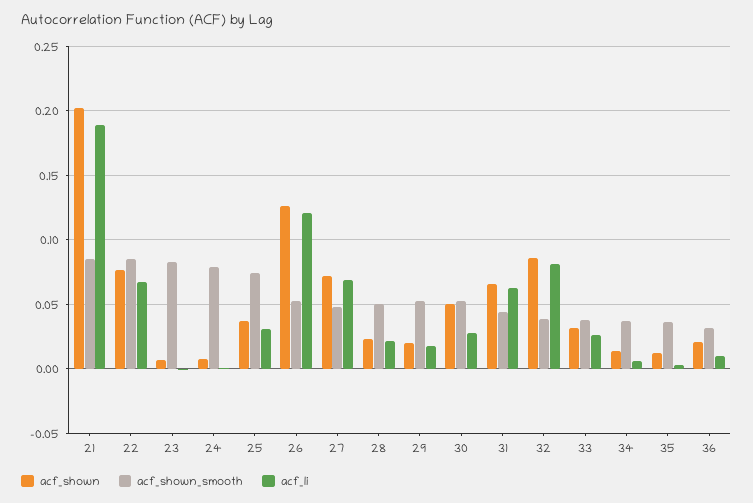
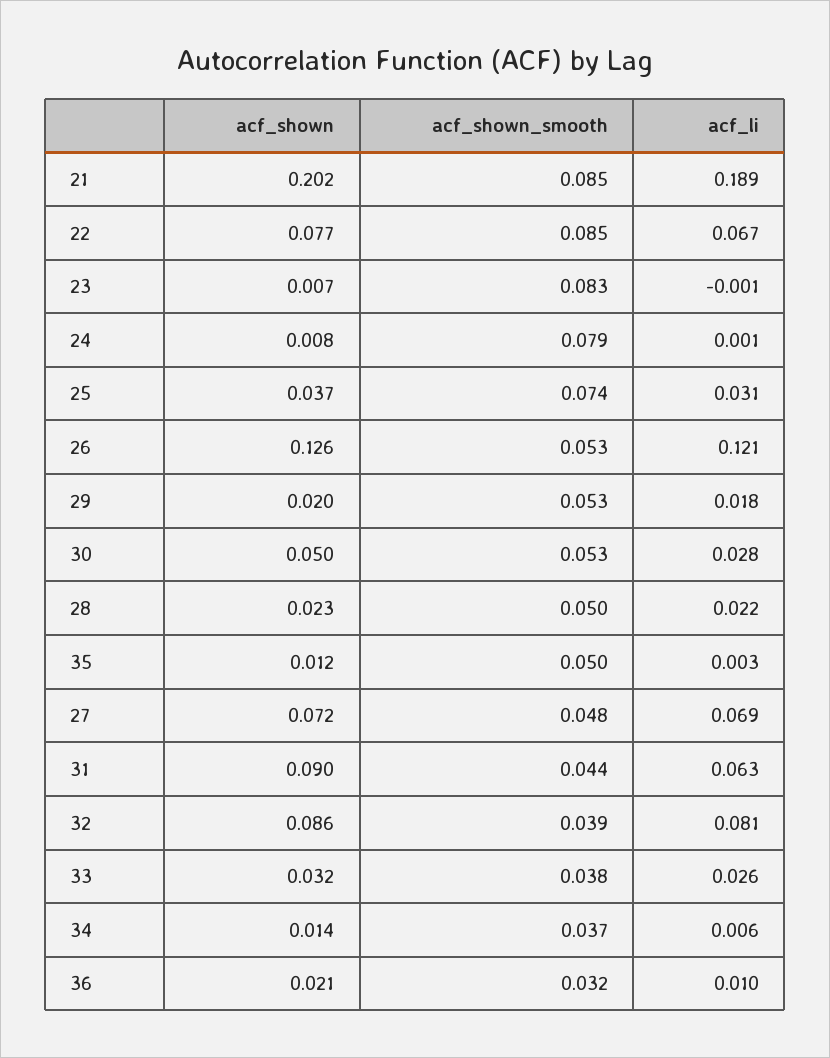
  {
    "acf_shown": {
      "21": 0.202,
      "22": 0.077,
      "23": 0.007,
      "24": 0.008,
      "25": 0.037,
      "26": 0.126,
      "27": 0.072,
      "28": 0.023,
      "29": 0.02,
      "30": 0.05,
-     "31": 0.065,
+     "31": 0.09,
      "32": 0.086,
      "33": 0.032,
      "34": 0.014,
      "35": 0.012,
      "36": 0.021
    },
    "acf_shown_smooth": {
      "21": 0.085,
      "22": 0.085,
      "23": 0.083,
      "24": 0.079,
      "25": 0.074,
      "26": 0.053,
      "27": 0.048,
      "28": 0.05,
      "29": 0.053,
      "30": 0.053,
      "31": 0.044,
      "32": 0.039,
      "33": 0.038,
      "34": 0.037,
-     "35": 0.035,
+     "35": 0.05,
      "36": 0.032
    },
    "acf_li": {
      "21": 0.189,
      "22": 0.067,
      "23": -0.001,
      "24": 0.001,
      "25": 0.031,
      "26": 0.121,
      "27": 0.069,
      "28": 0.022,
      "29": 0.018,
      "30": 0.028,
      "31": 0.063,
      "32": 0.081,
      "33": 0.026,
      "34": 0.006,
      "35": 0.003,
      "36": 0.01
    }
  }

